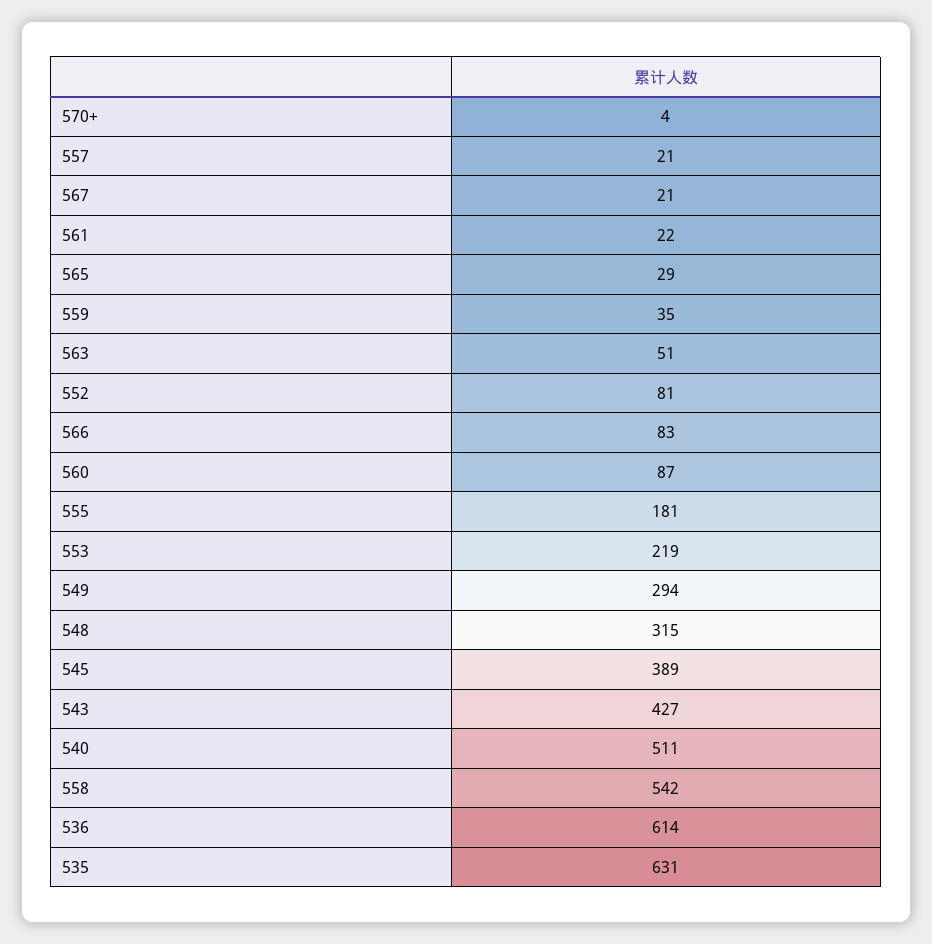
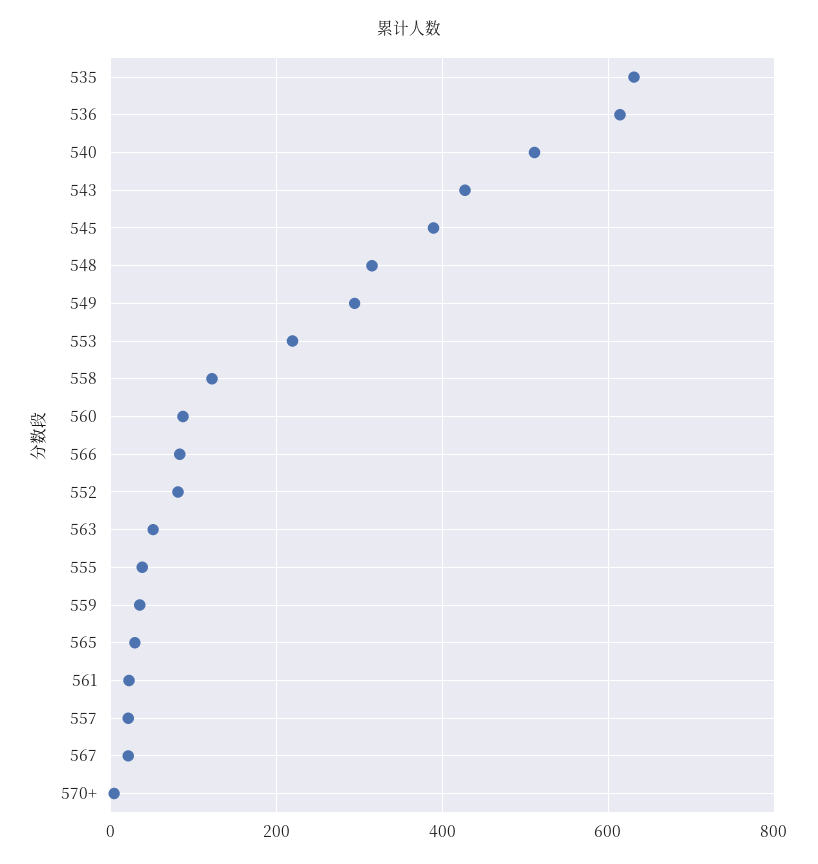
  {
    "570+": 4,
    "557": 21,
    "567": 21,
    "561": 22,
    "565": 29,
    "559": 35,
    "563": 51,
    "552": 81,
    "566": 83,
    "560": 87,
-   "555": 181,
+   "555": 40,
    "553": 219,
    "549": 294,
    "548": 315,
    "545": 389,
    "543": 427,
    "540": 511,
-   "558": 542,
+   "558": 120,
    "536": 614,
    "535": 631
  }

